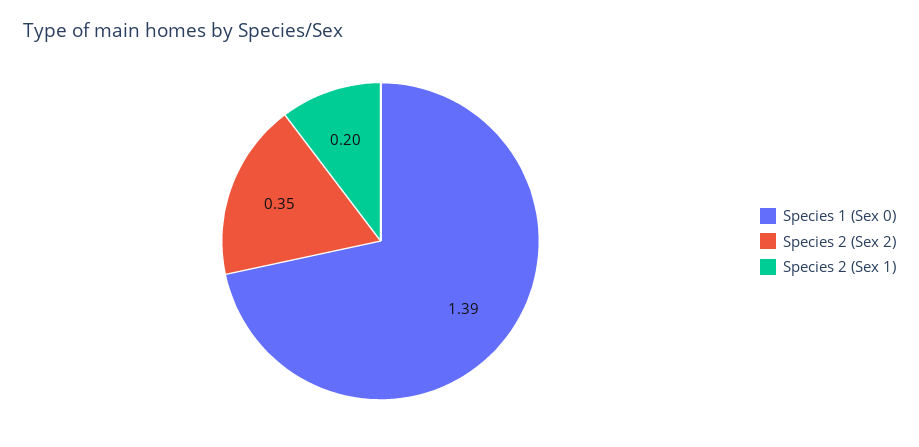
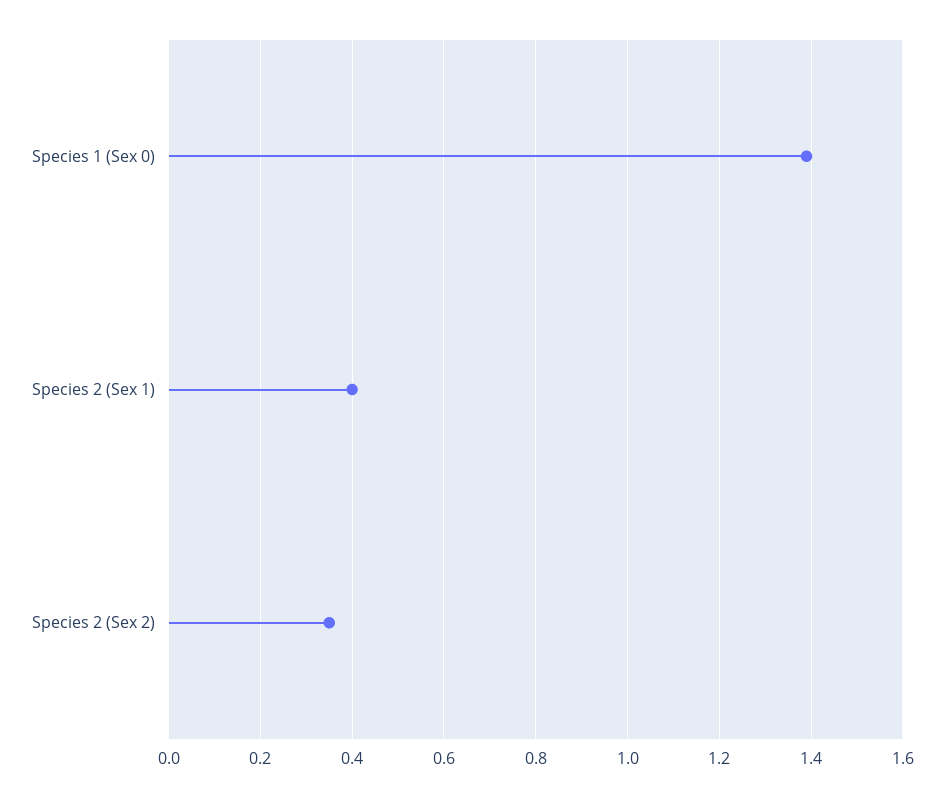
  {
    "Species 1 (Sex 0)": 1.39,
    "Species 2 (Sex 2)": 0.35,
-   "Species 2 (Sex 1)": 0.2
+   "Species 2 (Sex 1)": 0.4
  }

